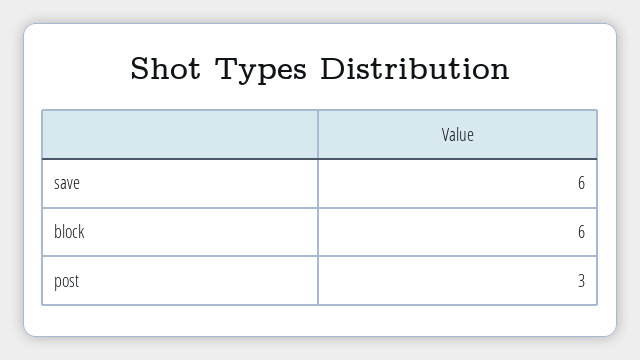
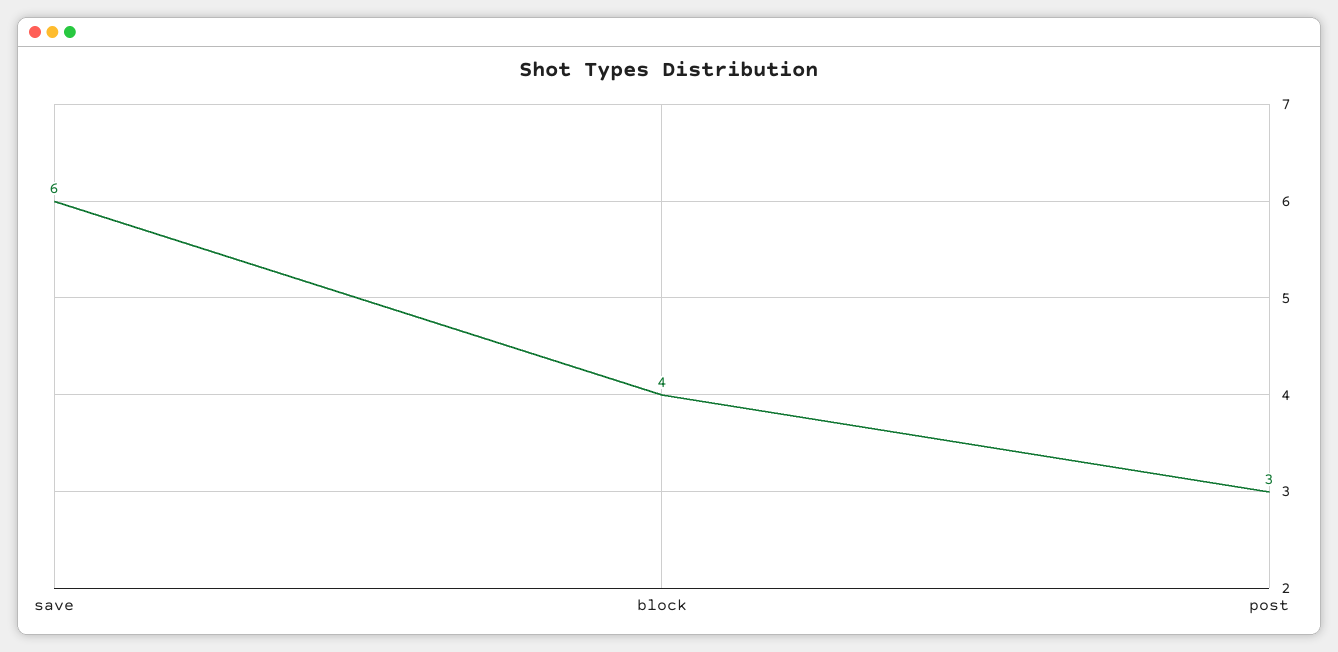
  {
    "save": 6,
-   "block": 6,
+   "block": 4,
    "post": 3
  }

